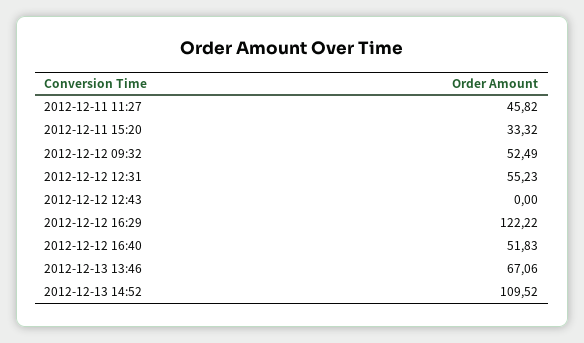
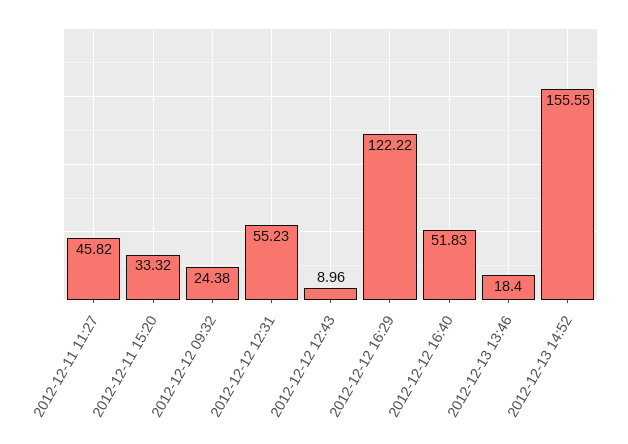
  {
    "2012-12-11 11:27": 45.82,
    "2012-12-11 15:20": 33.32,
-   "2012-12-12 09:32": 52.49,
+   "2012-12-12 09:32": 24.38,
    "2012-12-12 12:31": 55.23,
-   "2012-12-12 12:43": 0,
+   "2012-12-12 12:43": 8.96,
    "2012-12-12 16:29": 122.22,
    "2012-12-12 16:40": 51.83,
-   "2012-12-13 13:46": 67.06,
+   "2012-12-13 13:46": 18.4,
-   "2012-12-13 14:52": 109.52
+   "2012-12-13 14:52": 155.55
  }

